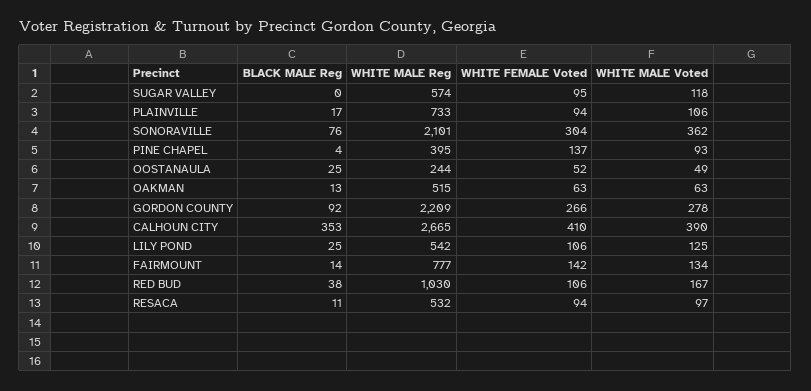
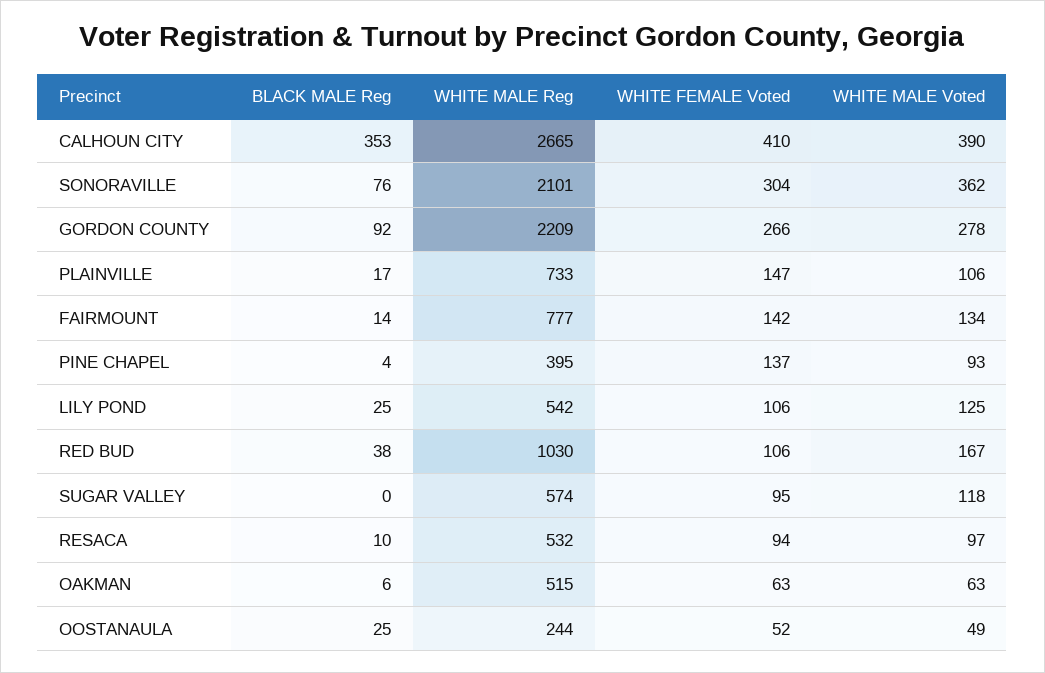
  {
    "BLACK MALE Reg": {
      "SUGAR VALLEY": 0,
      "PLAINVILLE": 17,
      "SONORAVILLE": 76,
      "PINE CHAPEL": 4,
      "OOSTANAULA": 25,
-     "OAKMAN": 13,
+     "OAKMAN": 6,
      "GORDON COUNTY": 92,
      "CALHOUN CITY": 353,
      "LILY POND": 25,
      "FAIRMOUNT": 14,
      "RED BUD": 38,
-     "RESACA": 11
+     "RESACA": 10
    },
    "WHITE MALE Reg": {
      "SUGAR VALLEY": 574,
      "PLAINVILLE": 733,
      "SONORAVILLE": 2101,
      "PINE CHAPEL": 395,
      "OOSTANAULA": 244,
      "OAKMAN": 515,
      "GORDON COUNTY": 2209,
      "CALHOUN CITY": 2665,
      "LILY POND": 542,
      "FAIRMOUNT": 777,
      "RED BUD": 1030,
      "RESACA": 532
    },
    "WHITE FEMALE Voted": {
      "SUGAR VALLEY": 95,
-     "PLAINVILLE": 94,
+     "PLAINVILLE": 147,
      "SONORAVILLE": 304,
      "PINE CHAPEL": 137,
      "OOSTANAULA": 52,
      "OAKMAN": 63,
      "GORDON COUNTY": 266,
      "CALHOUN CITY": 410,
      "LILY POND": 106,
      "FAIRMOUNT": 142,
      "RED BUD": 106,
      "RESACA": 94
    },
    "WHITE MALE Voted": {
      "SUGAR VALLEY": 118,
      "PLAINVILLE": 106,
      "SONORAVILLE": 362,
      "PINE CHAPEL": 93,
      "OOSTANAULA": 49,
      "OAKMAN": 63,
      "GORDON COUNTY": 278,
      "CALHOUN CITY": 390,
      "LILY POND": 125,
      "FAIRMOUNT": 134,
      "RED BUD": 167,
      "RESACA": 97
    }
  }

